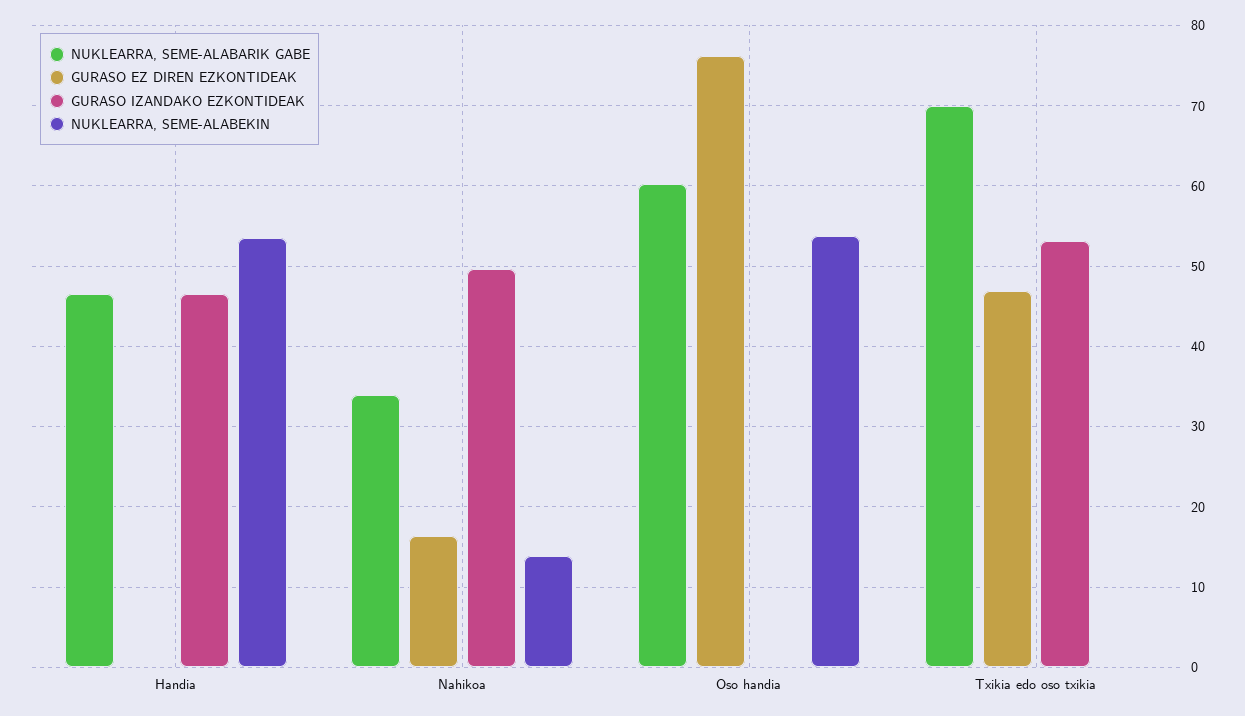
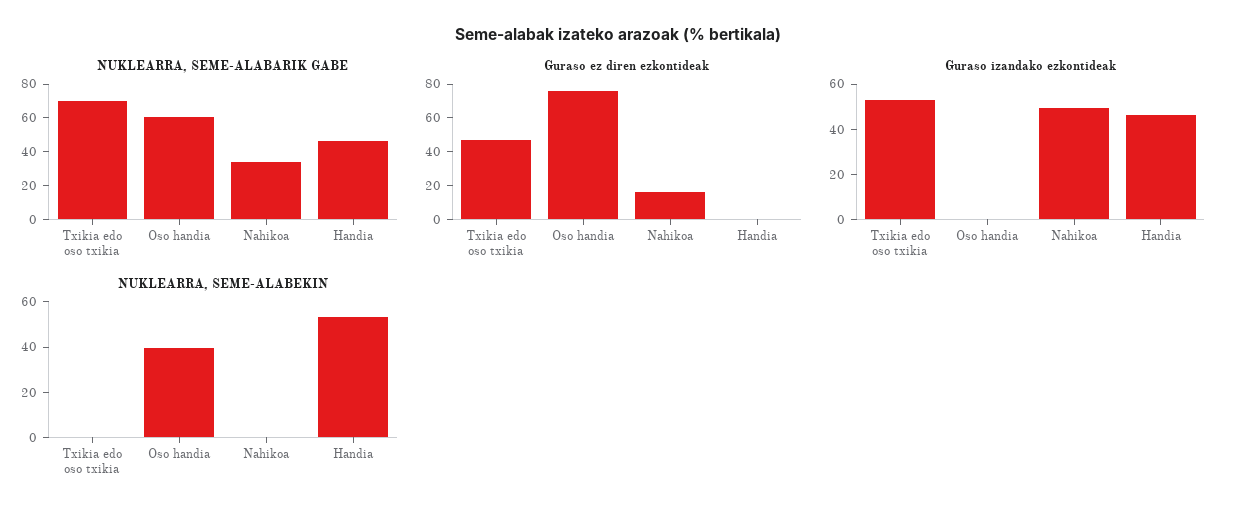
  {
    "NUKLEARRA, SEME-ALABARIK GABE": {
      "Handia": 47,
      "Nahikoa": 34,
      "Oso handia": 60,
      "Txikia edo oso txikia": 70
    },
    "GURASO EZ DIREN EZKONTIDEAK": {
      "Handia": 0,
      "Nahikoa": 16,
      "Oso handia": 76,
      "Txikia edo oso txikia": 47
    },
    "GURASO IZANDAKO EZKONTIDEAK": {
      "Handia": 47,
      "Nahikoa": 50,
      "Oso handia": 0,
      "Txikia edo oso txikia": 53
    },
    "NUKLEARRA, SEME-ALABEKIN": {
      "Handia": 53,
-     "Nahikoa": 14,
+     "Nahikoa": 0,
-     "Oso handia": 54,
+     "Oso handia": 40,
      "Txikia edo oso txikia": 0
    }
  }

